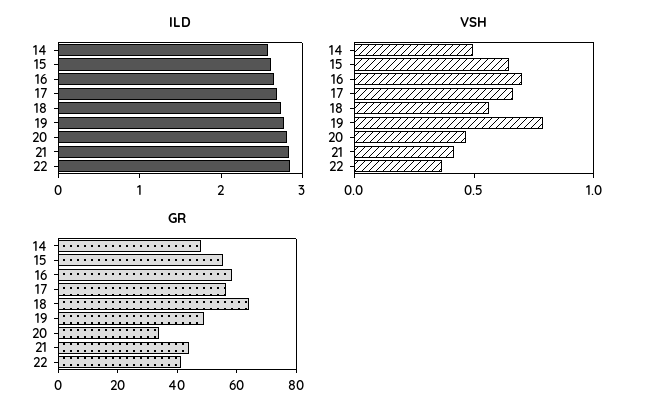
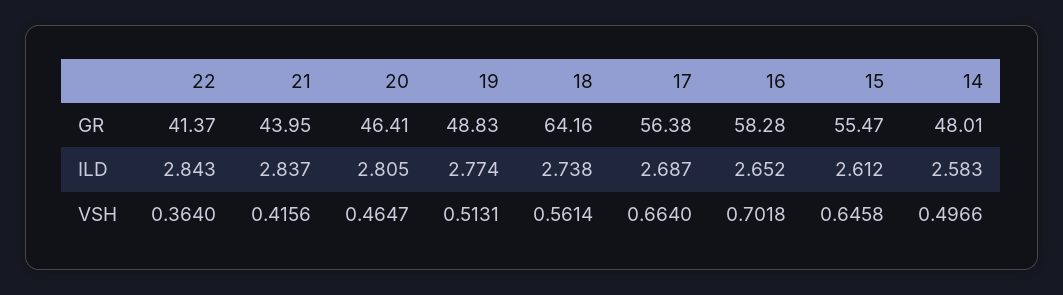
  {
    "ILD": {
      "14": 2.583,
      "15": 2.612,
      "16": 2.652,
      "17": 2.687,
      "18": 2.738,
      "19": 2.774,
      "20": 2.805,
      "21": 2.837,
      "22": 2.843
    },
    "VSH": {
      "14": 0.4966,
      "15": 0.6458,
      "16": 0.7018,
      "17": 0.664,
      "18": 0.5614,
-     "19": 0.8,
+     "19": 0.5131,
      "20": 0.4647,
      "21": 0.4156,
      "22": 0.364
    },
    "GR": {
      "14": 48.01,
      "15": 55.47,
      "16": 58.28,
      "17": 56.38,
      "18": 64.16,
      "19": 48.83,
-     "20": 35,
+     "20": 46.41,
      "21": 43.95,
      "22": 41.37
    }
  }

